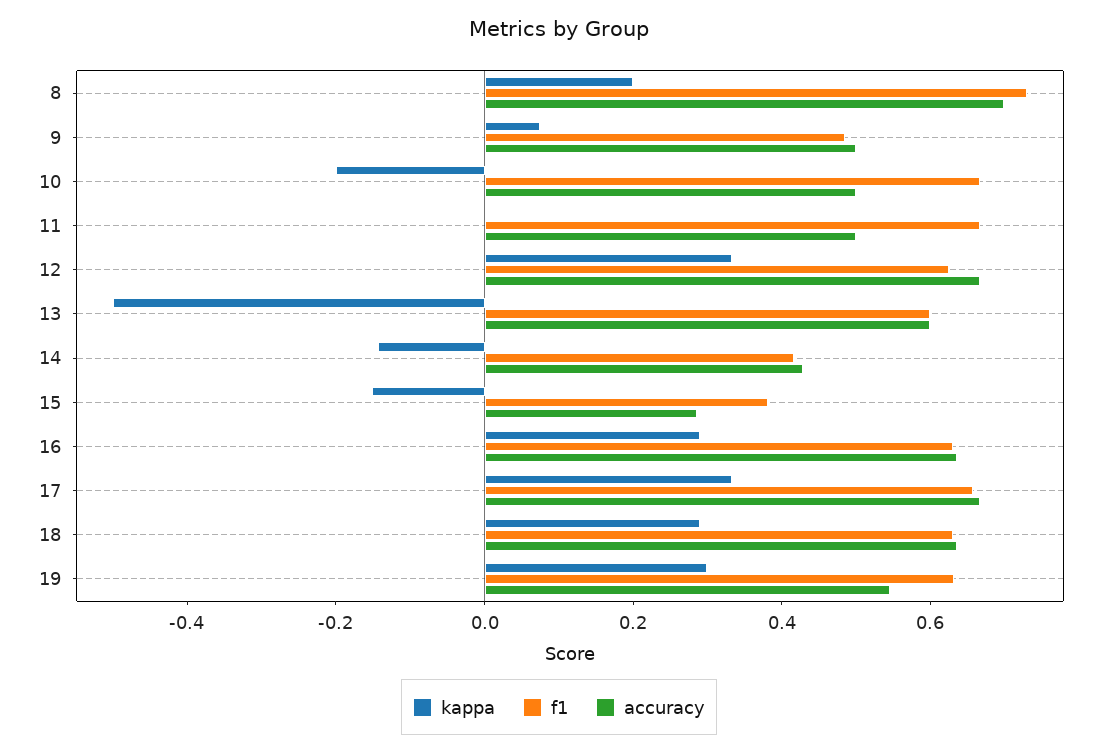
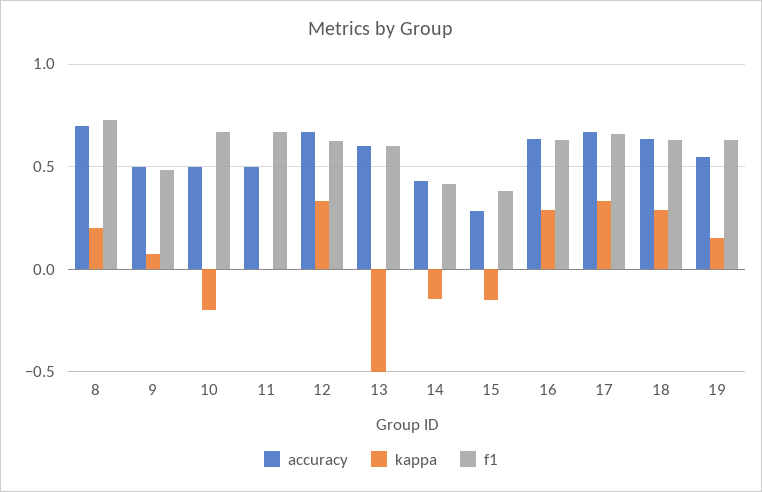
  {
    "kappa": {
      "8": 0.2,
      "9": 0.05,
      "10": -0.2,
      "11": 0,
      "12": 0.35,
      "13": -0.5,
      "14": -0.15,
      "15": -0.15,
      "16": 0.3,
      "17": 0.35,
      "18": 0.3,
-     "19": 0.3
+     "19": 0.15
    },
    "f1": {
      "8": 0.75,
      "9": 0.5,
      "10": 0.65,
      "11": 0.65,
      "12": 0.65,
      "13": 0.6,
      "14": 0.4,
      "15": 0.4,
      "16": 0.65,
      "17": 0.65,
      "18": 0.65,
      "19": 0.65
    },
    "accuracy": {
      "8": 0.7,
      "9": 0.5,
      "10": 0.5,
      "11": 0.5,
      "12": 0.65,
      "13": 0.6,
      "14": 0.45,
      "15": 0.3,
      "16": 0.65,
      "17": 0.65,
      "18": 0.65,
      "19": 0.55
    }
  }

